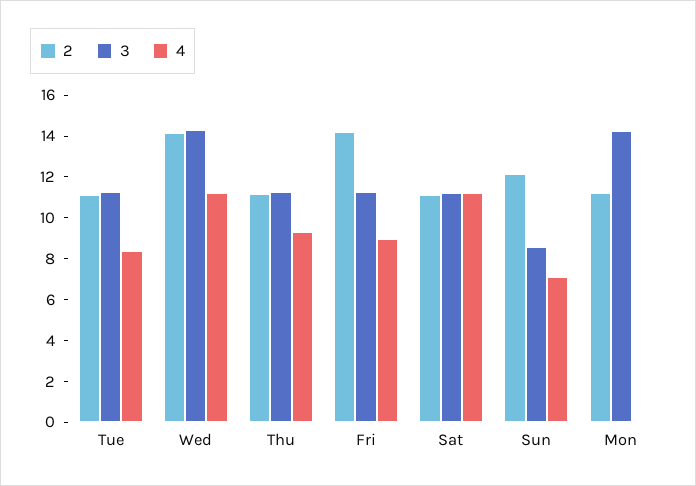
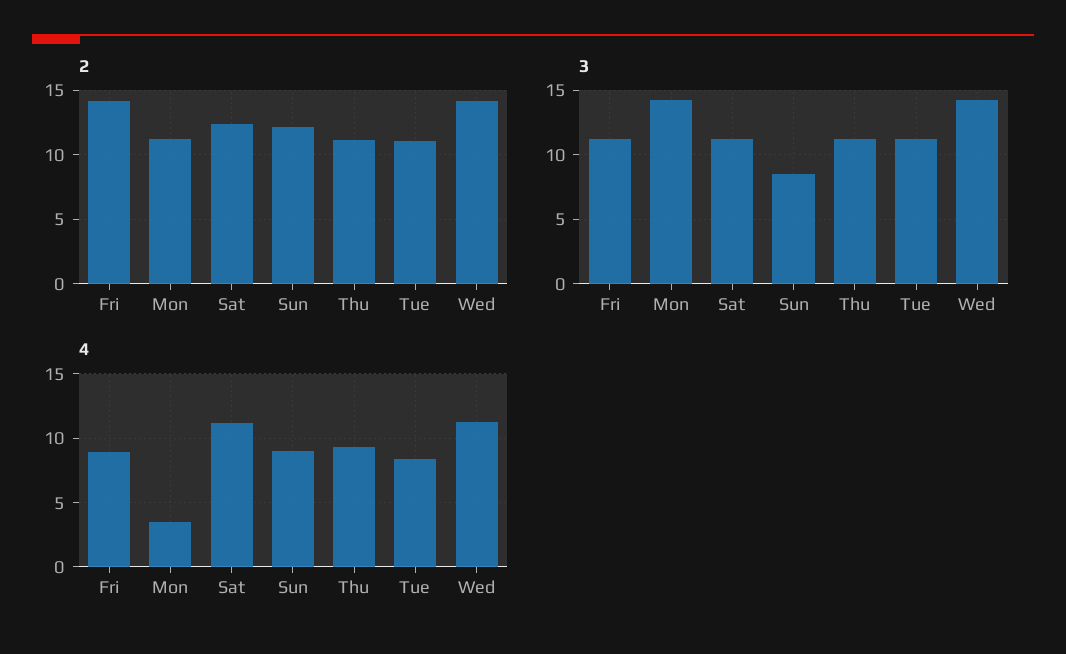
  {
    "2": {
      "Tue": 11,
      "Wed": 14,
      "Thu": 11,
      "Fri": 14,
-     "Sat": 11,
+     "Sat": 12.5,
      "Sun": 12,
      "Mon": 11
    },
    "3": {
      "Tue": 11.5,
      "Wed": 14.5,
      "Thu": 11.5,
      "Fri": 11.5,
      "Sat": 11,
      "Sun": 8.5,
      "Mon": 14.5
    },
    "4": {
      "Tue": 8.5,
      "Wed": 11,
      "Thu": 9.5,
      "Fri": 9,
      "Sat": 11,
-     "Sun": 7,
+     "Sun": 9,
-     "Mon": 0
+     "Mon": 3.5
    }
  }

